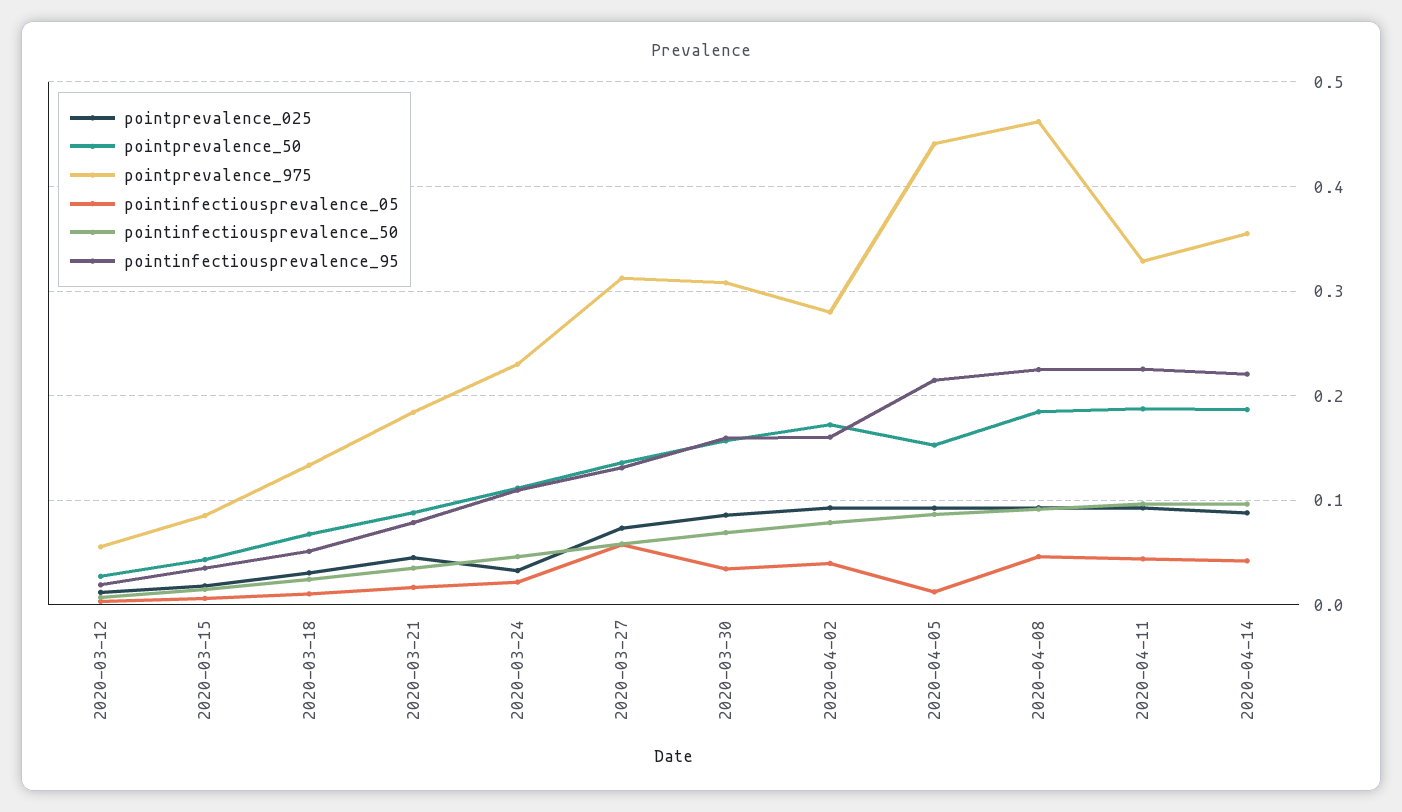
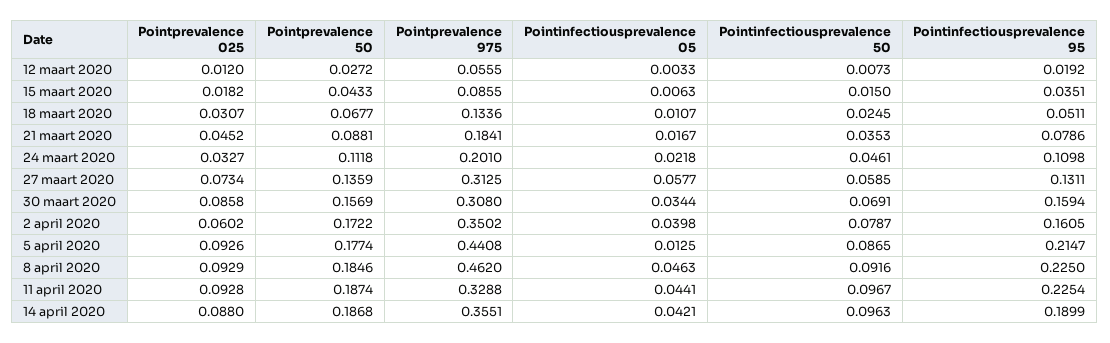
  {
    "pointprevalence_025": {
      "2020-03-12": 0.012,
      "2020-03-15": 0.0182,
      "2020-03-18": 0.0307,
      "2020-03-21": 0.0452,
      "2020-03-24": 0.0327,
      "2020-03-27": 0.0734,
      "2020-03-30": 0.0858,
-     "2020-04-02": 0.09,
+     "2020-04-02": 0.0602,
      "2020-04-05": 0.0926,
      "2020-04-08": 0.0929,
      "2020-04-11": 0.0928,
      "2020-04-14": 0.088
    },
    "pointprevalence_50": {
      "2020-03-12": 0.0272,
      "2020-03-15": 0.0433,
      "2020-03-18": 0.0677,
      "2020-03-21": 0.0881,
      "2020-03-24": 0.1118,
      "2020-03-27": 0.1359,
      "2020-03-30": 0.1569,
      "2020-04-02": 0.1722,
-     "2020-04-05": 0.15,
+     "2020-04-05": 0.1774,
      "2020-04-08": 0.1846,
      "2020-04-11": 0.1874,
      "2020-04-14": 0.1868
    },
    "pointprevalence_975": {
      "2020-03-12": 0.0555,
      "2020-03-15": 0.0855,
      "2020-03-18": 0.1336,
      "2020-03-21": 0.1841,
-     "2020-03-24": 0.23,
+     "2020-03-24": 0.201,
      "2020-03-27": 0.3125,
      "2020-03-30": 0.308,
-     "2020-04-02": 0.28,
+     "2020-04-02": 0.3502,
      "2020-04-05": 0.4408,
      "2020-04-08": 0.462,
      "2020-04-11": 0.3288,
      "2020-04-14": 0.3551
    },
    "pointinfectiousprevalence_05": {
      "2020-03-12": 0.0033,
      "2020-03-15": 0.0063,
      "2020-03-18": 0.0107,
      "2020-03-21": 0.0167,
      "2020-03-24": 0.0218,
      "2020-03-27": 0.0577,
      "2020-03-30": 0.0344,
      "2020-04-02": 0.0398,
      "2020-04-05": 0.0125,
      "2020-04-08": 0.0463,
      "2020-04-11": 0.0441,
      "2020-04-14": 0.0421
    },
    "pointinfectiousprevalence_50": {
      "2020-03-12": 0.0073,
      "2020-03-15": 0.015,
      "2020-03-18": 0.0245,
      "2020-03-21": 0.0353,
      "2020-03-24": 0.0461,
      "2020-03-27": 0.0585,
      "2020-03-30": 0.0691,
      "2020-04-02": 0.0787,
      "2020-04-05": 0.0865,
      "2020-04-08": 0.0916,
      "2020-04-11": 0.0967,
      "2020-04-14": 0.0963
    },
    "pointinfectiousprevalence_95": {
      "2020-03-12": 0.0192,
      "2020-03-15": 0.0351,
      "2020-03-18": 0.0511,
      "2020-03-21": 0.0786,
      "2020-03-24": 0.1098,
      "2020-03-27": 0.1311,
      "2020-03-30": 0.1594,
      "2020-04-02": 0.1605,
      "2020-04-05": 0.2147,
      "2020-04-08": 0.225,
      "2020-04-11": 0.2254,
-     "2020-04-14": 0.22
+     "2020-04-14": 0.1899
    }
  }

